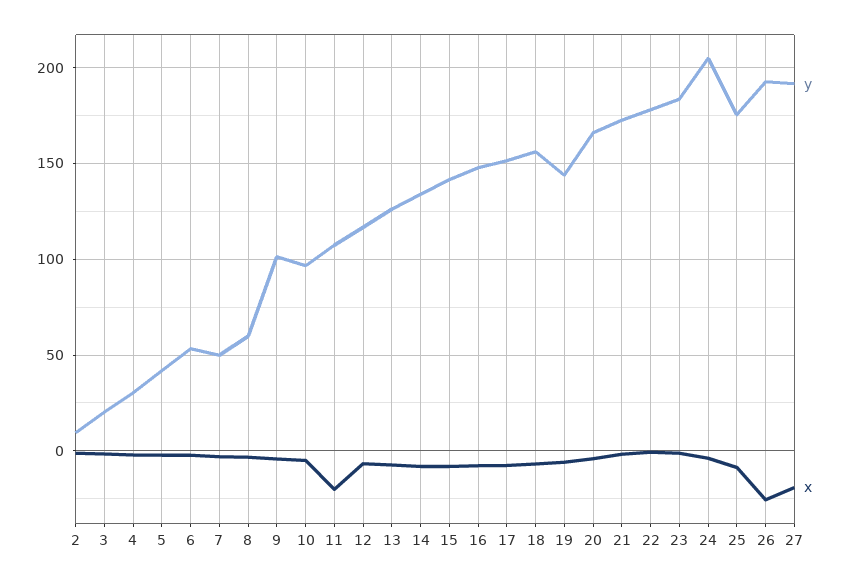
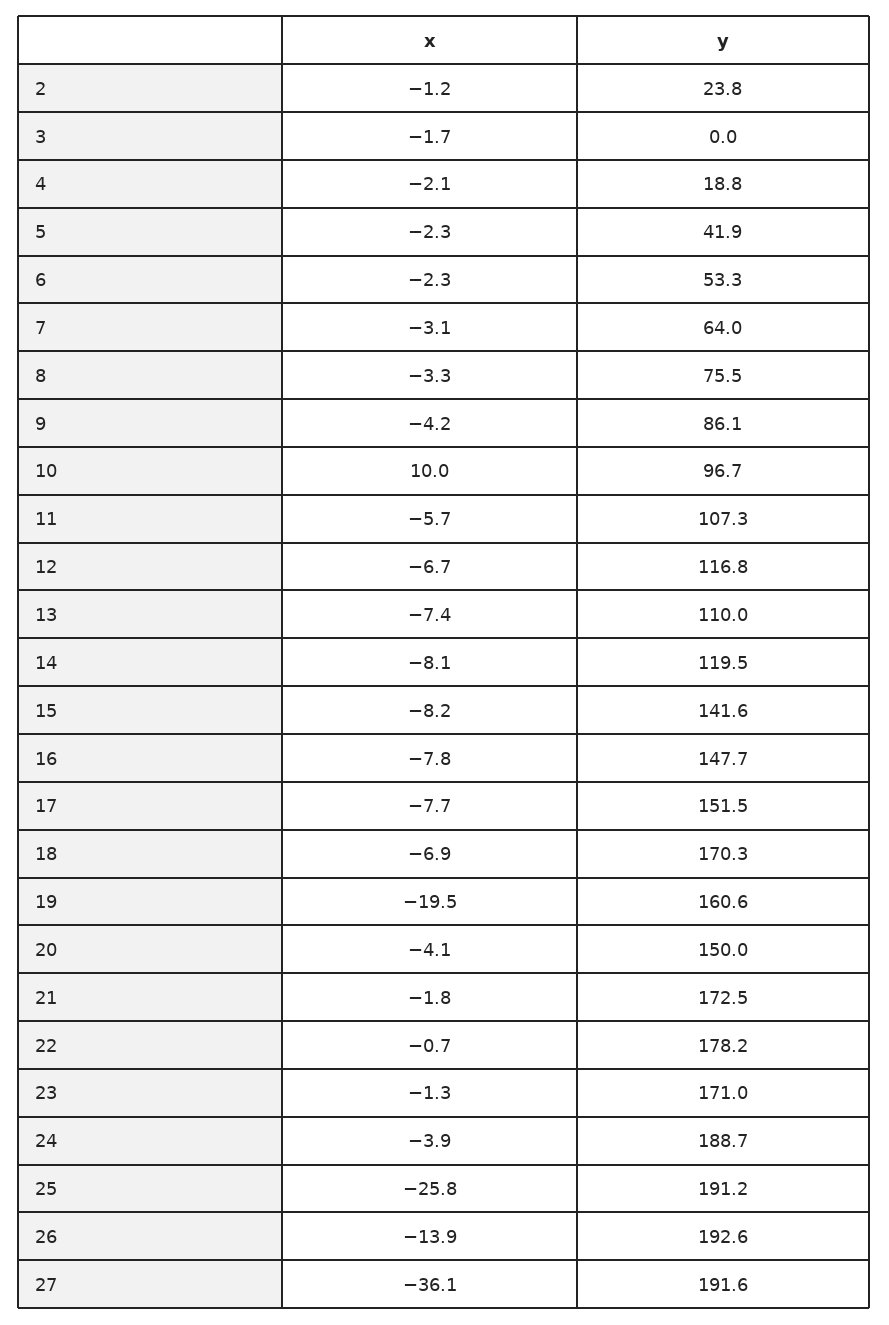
  {
    "y": {
-     "2": 10,
+     "2": 23.8,
-     "3": 20,
+     "3": 0,
-     "4": 30,
+     "4": 18.8,
      "5": 41.9,
      "6": 53.3,
-     "7": 50,
+     "7": 64,
-     "8": 60,
+     "8": 75.5,
-     "9": 100,
+     "9": 86.1,
      "10": 96.7,
      "11": 107.3,
      "12": 116.8,
-     "13": 125,
+     "13": 110,
-     "14": 135,
+     "14": 119.5,
      "15": 141.6,
      "16": 147.7,
      "17": 151.5,
-     "18": 155,
+     "18": 170.3,
-     "19": 145,
+     "19": 160.6,
-     "20": 165,
+     "20": 150,
      "21": 172.5,
      "22": 178.2,
-     "23": 185,
+     "23": 171,
-     "24": 205,
+     "24": 188.7,
-     "25": 175,
+     "25": 191.2,
      "26": 192.6,
      "27": 191.6
    },
    "x": {
      "2": -1.2,
      "3": -1.7,
      "4": -2.1,
      "5": -2.3,
      "6": -2.3,
      "7": -3.1,
      "8": -3.3,
      "9": -4.2,
-     "10": -5,
+     "10": 10,
-     "11": -20,
+     "11": -5.7,
      "12": -6.7,
      "13": -7.4,
      "14": -8.1,
      "15": -8.2,
      "16": -7.8,
      "17": -7.7,
      "18": -6.9,
-     "19": -5,
+     "19": -19.5,
      "20": -4.1,
      "21": -1.8,
      "22": -0.7,
      "23": -1.3,
      "24": -3.9,
-     "25": -10,
+     "25": -25.8,
-     "26": -25,
+     "26": -13.9,
-     "27": -20
+     "27": -36.1
    }
  }

